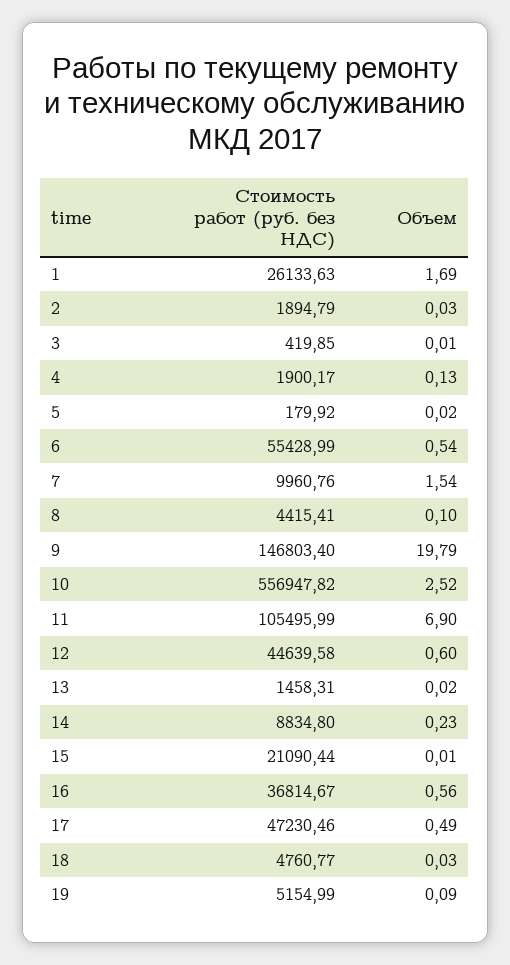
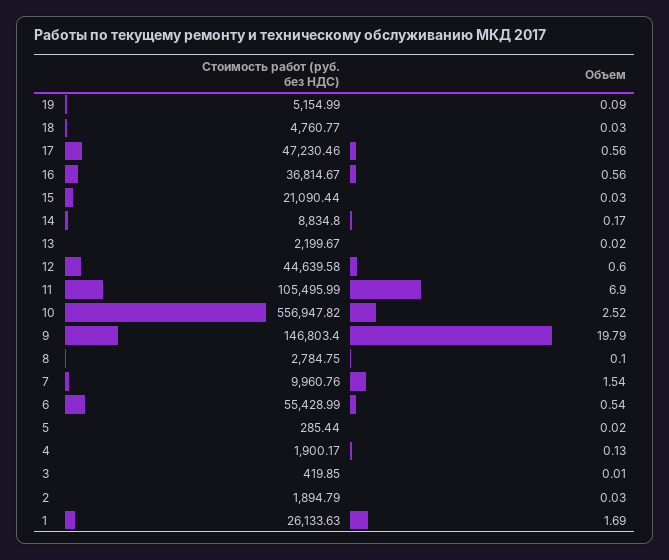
  {
    "Стоимость работ (руб. без НДС)": {
      "1": 26133.63,
      "2": 1894.79,
      "3": 419.85,
      "4": 1900.17,
-     "5": 179.92,
+     "5": 285.44,
      "6": 55428.99,
      "7": 9960.76,
-     "8": 4415.41,
+     "8": 2784.75,
      "9": 146803.4,
      "10": 556947.82,
      "11": 105495.99,
      "12": 44639.58,
-     "13": 1458.31,
+     "13": 2199.67,
      "14": 8834.8,
      "15": 21090.44,
      "16": 36814.67,
      "17": 47230.46,
      "18": 4760.77,
      "19": 5154.99
    },
    "Объем": {
      "1": 1.69,
      "2": 0.03,
      "3": 0.01,
      "4": 0.13,
      "5": 0.02,
      "6": 0.54,
      "7": 1.54,
      "8": 0.1,
      "9": 19.79,
      "10": 2.52,
      "11": 6.9,
      "12": 0.6,
      "13": 0.02,
-     "14": 0.23,
+     "14": 0.17,
-     "15": 0.01,
+     "15": 0.03,
      "16": 0.56,
-     "17": 0.49,
+     "17": 0.56,
      "18": 0.03,
      "19": 0.09
    }
  }

